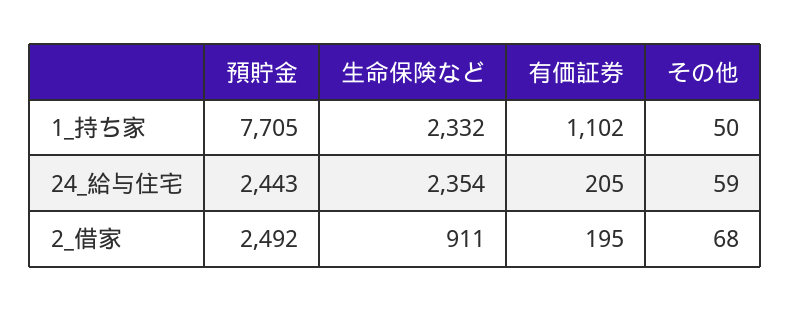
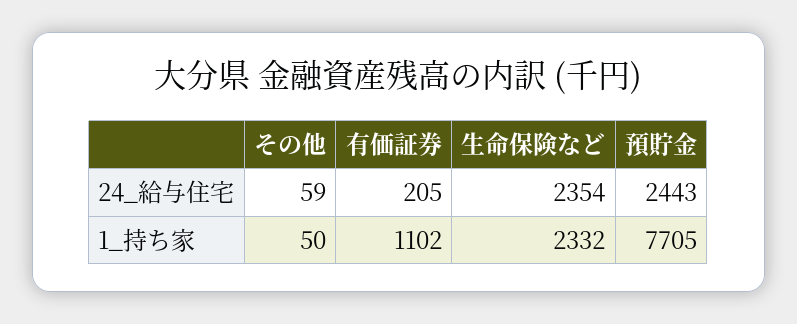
  {
    "預貯金": {
      "1_持ち家": 7705,
-     "24_給与住宅": 2443,
+     "24_給与住宅": 2443
-     "2_借家": 2492
    },
    "生命保険など": {
      "1_持ち家": 2332,
-     "24_給与住宅": 2354,
+     "24_給与住宅": 2354
-     "2_借家": 911
    },
    "有価証券": {
      "1_持ち家": 1102,
-     "24_給与住宅": 205,
+     "24_給与住宅": 205
-     "2_借家": 195
    },
    "その他": {
      "1_持ち家": 50,
-     "24_給与住宅": 59,
+     "24_給与住宅": 59
-     "2_借家": 68
    }
  }

